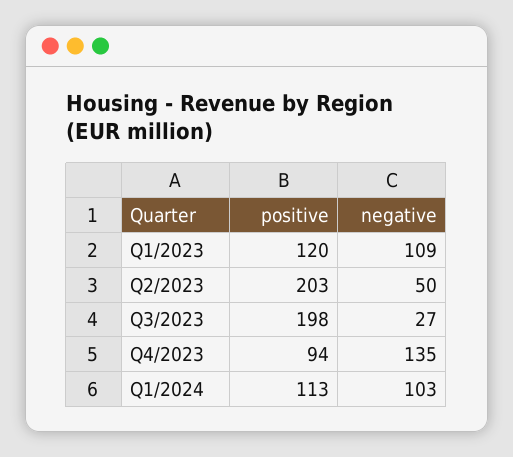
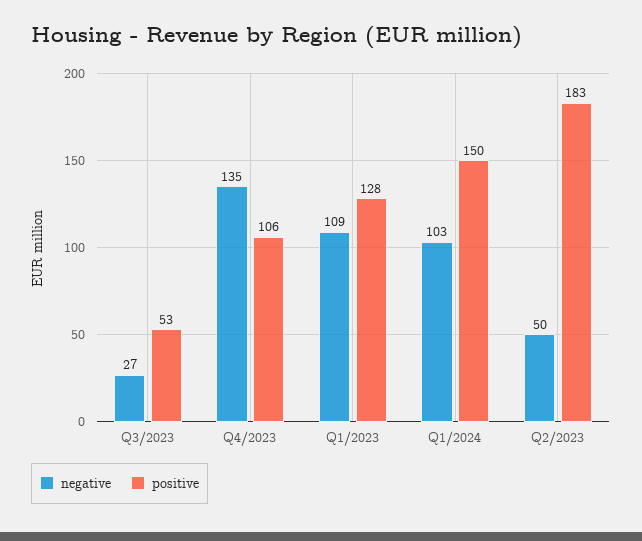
  {
    "positive": {
-     "Q1/2023": 120,
+     "Q1/2023": 128,
-     "Q2/2023": 203,
+     "Q2/2023": 183,
-     "Q3/2023": 198,
+     "Q3/2023": 53,
-     "Q4/2023": 94,
+     "Q4/2023": 106,
-     "Q1/2024": 113
+     "Q1/2024": 150
    },
    "negative": {
      "Q1/2023": 109,
      "Q2/2023": 50,
      "Q3/2023": 27,
      "Q4/2023": 135,
      "Q1/2024": 103
    }
  }

